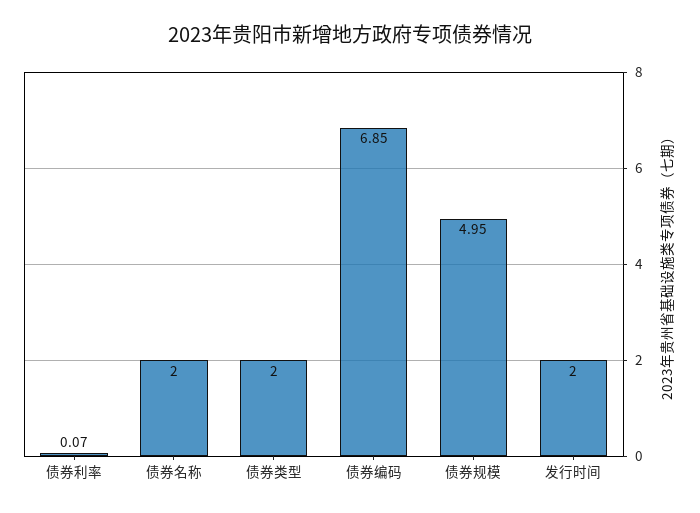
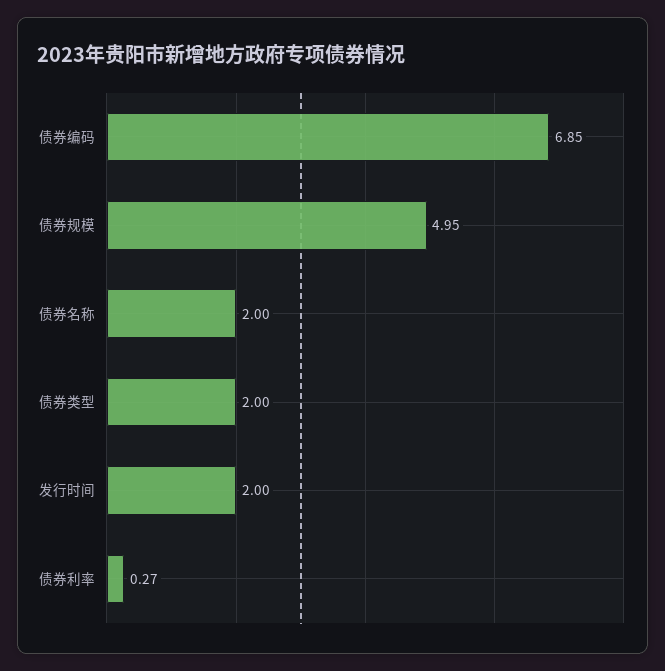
  {
-   "债券利率": 0.07,
+   "债券利率": 0.27,
    "债券名称": 2,
    "债券类型": 2,
    "债券编码": 6.85,
    "债券规模": 4.95,
    "发行时间": 2
  }

